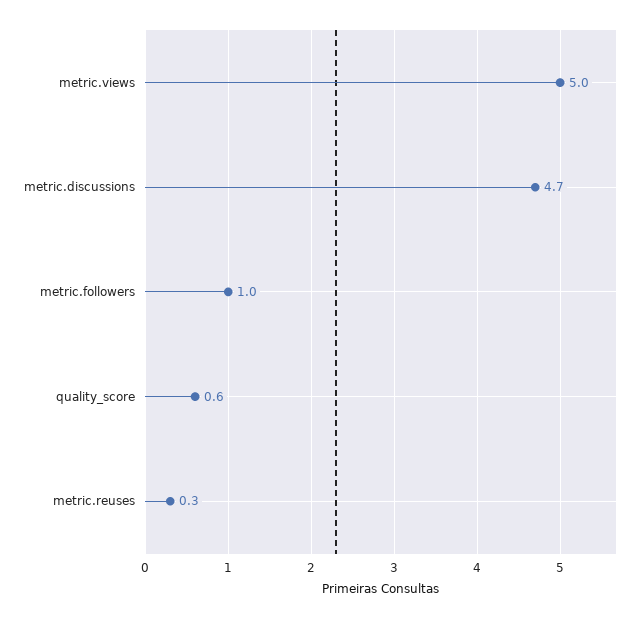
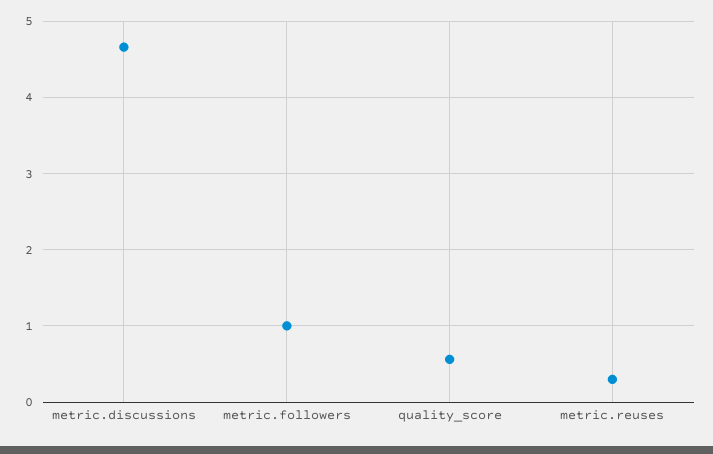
  {
-   "metric.views": 5,
    "metric.discussions": 4.7,
    "metric.followers": 1,
    "quality_score": 0.6,
    "metric.reuses": 0.3
  }

